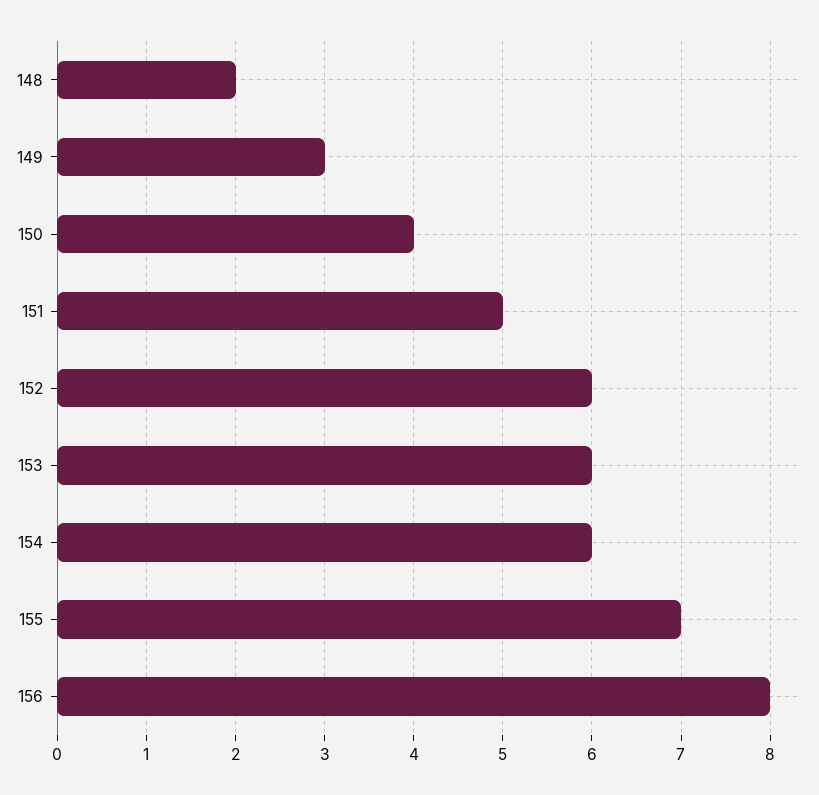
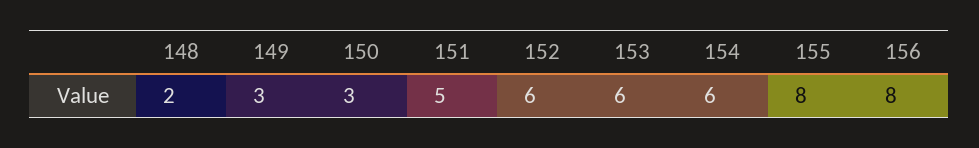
  {
    "148": 2,
    "149": 3,
-   "150": 4,
+   "150": 3,
    "151": 5,
    "152": 6,
    "153": 6,
    "154": 6,
-   "155": 7,
+   "155": 8,
    "156": 8
  }

